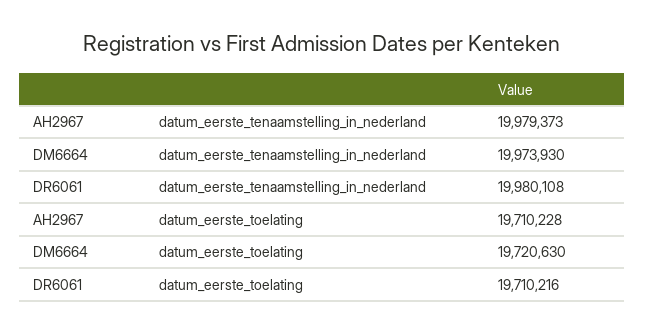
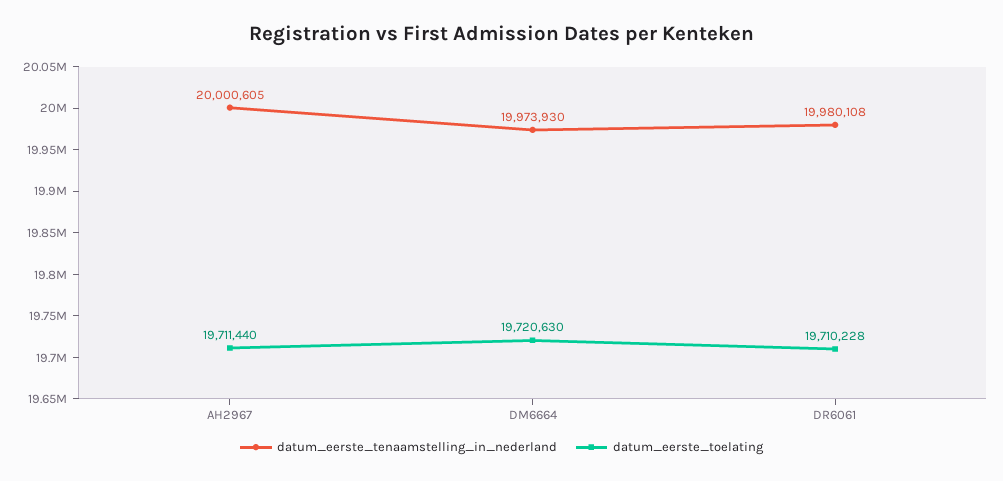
  {
    "datum_eerste_tenaamstelling_in_nederland": {
-     "AH2967": 19979373,
+     "AH2967": 20000605,
      "DM6664": 19973930,
      "DR6061": 19980108
    },
    "datum_eerste_toelating": {
-     "AH2967": 19710228,
+     "AH2967": 19711440,
      "DM6664": 19720630,
-     "DR6061": 19710216
+     "DR6061": 19710228
    }
  }

